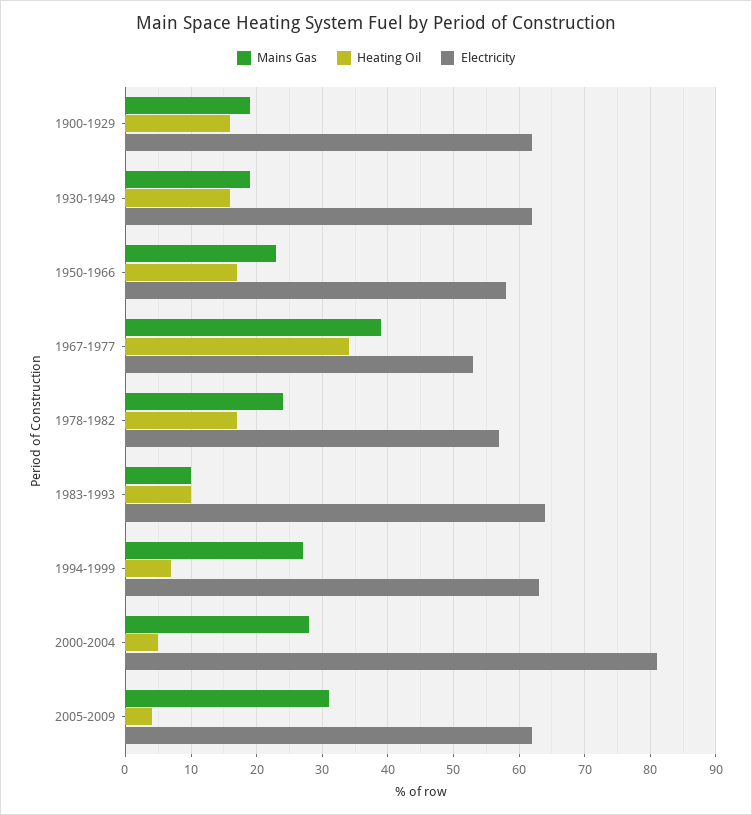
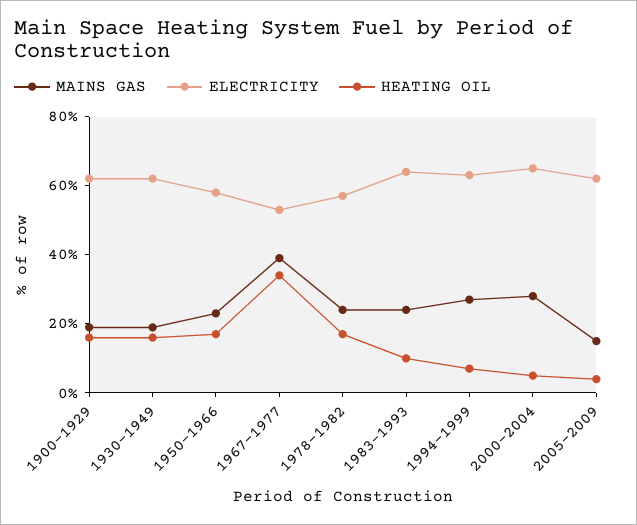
  {
    "Mains Gas": {
      "1900-1929": 19,
      "1930-1949": 19,
      "1950-1966": 23,
      "1967-1977": 39,
      "1978-1982": 24,
-     "1983-1993": 10,
+     "1983-1993": 25,
      "1994-1999": 27,
      "2000-2004": 28,
-     "2005-2009": 31
+     "2005-2009": 15
    },
    "Heating Oil": {
      "1900-1929": 16,
      "1930-1949": 16,
      "1950-1966": 17,
      "1967-1977": 34,
      "1978-1982": 17,
      "1983-1993": 10,
      "1994-1999": 7,
      "2000-2004": 5,
      "2005-2009": 4
    },
    "Electricity": {
      "1900-1929": 62,
      "1930-1949": 62,
      "1950-1966": 58,
      "1967-1977": 53,
      "1978-1982": 57,
      "1983-1993": 64,
      "1994-1999": 63,
-     "2000-2004": 81,
+     "2000-2004": 65,
      "2005-2009": 62
    }
  }

